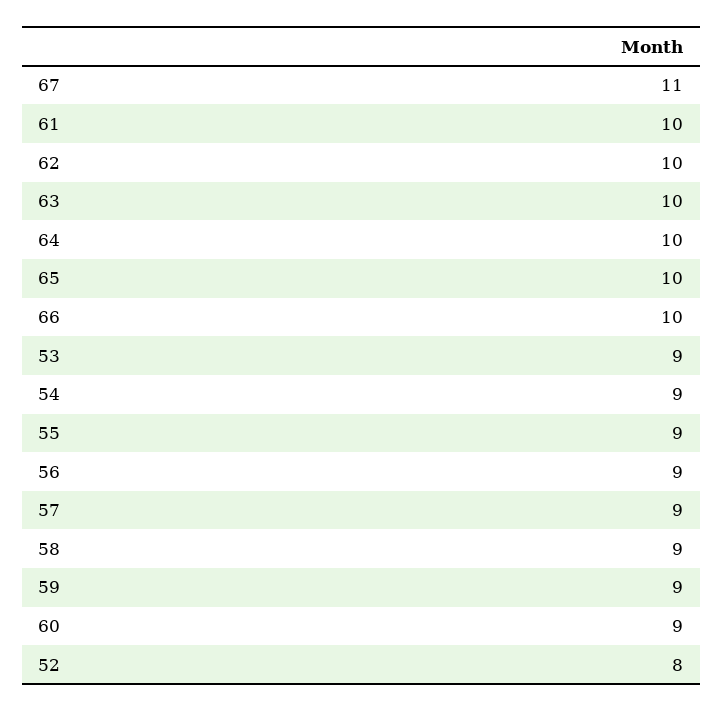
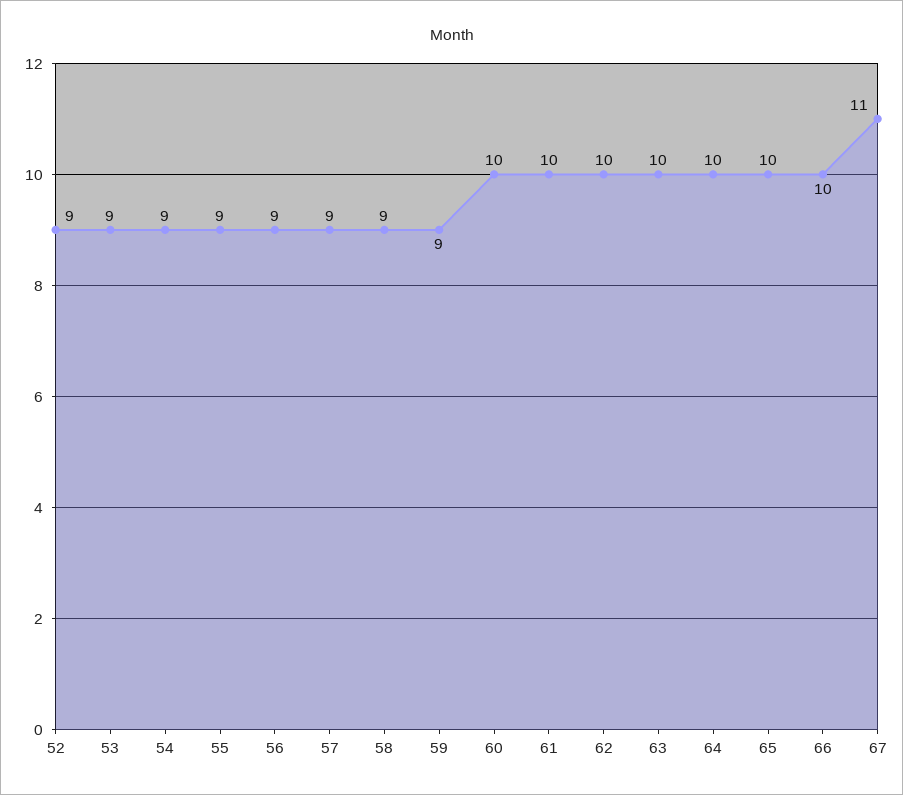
  {
    "67": 11,
    "61": 10,
    "62": 10,
    "63": 10,
    "64": 10,
    "65": 10,
    "66": 10,
    "53": 9,
    "54": 9,
    "55": 9,
    "56": 9,
    "57": 9,
    "58": 9,
    "59": 9,
-   "60": 9,
+   "60": 10,
-   "52": 8
+   "52": 9
  }

